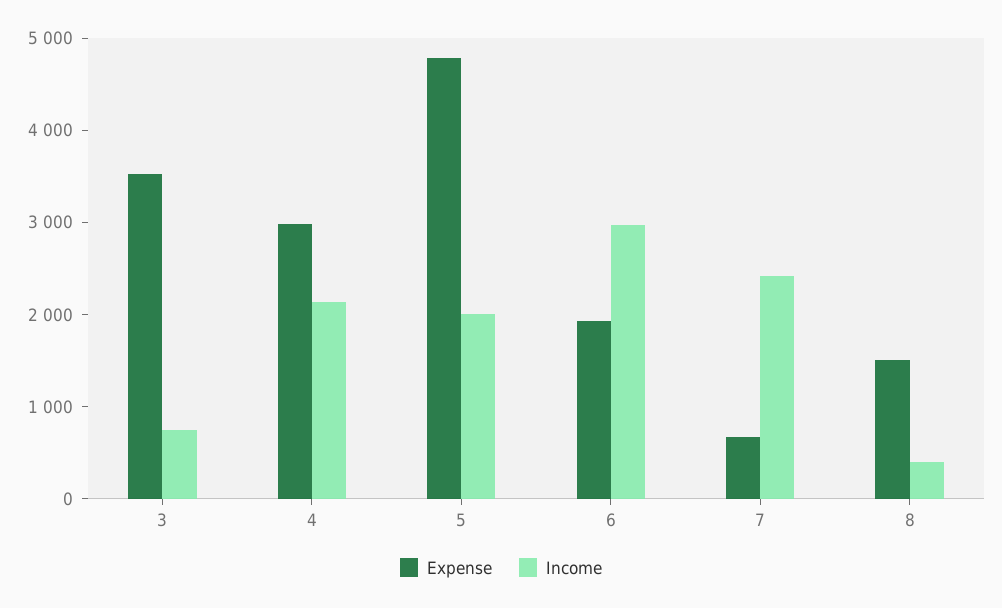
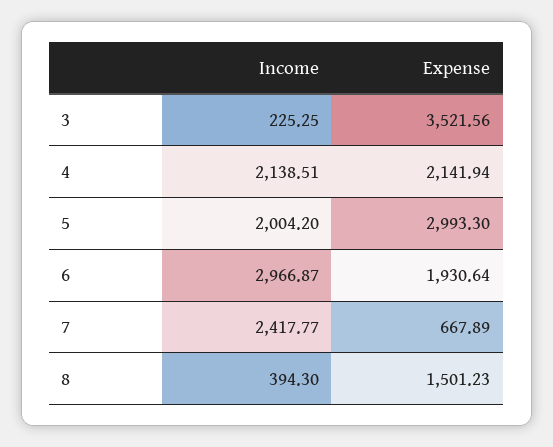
  {
    "Expense": {
      "3": 3521.56,
-     "4": 3000,
+     "4": 2141.94,
-     "5": 4800,
+     "5": 2993.3,
      "6": 1930.64,
      "7": 667.89,
      "8": 1501.23
    },
    "Income": {
-     "3": 800,
+     "3": 225.25,
      "4": 2138.51,
      "5": 2004.2,
      "6": 2966.87,
      "7": 2417.77,
      "8": 394.3
    }
  }

